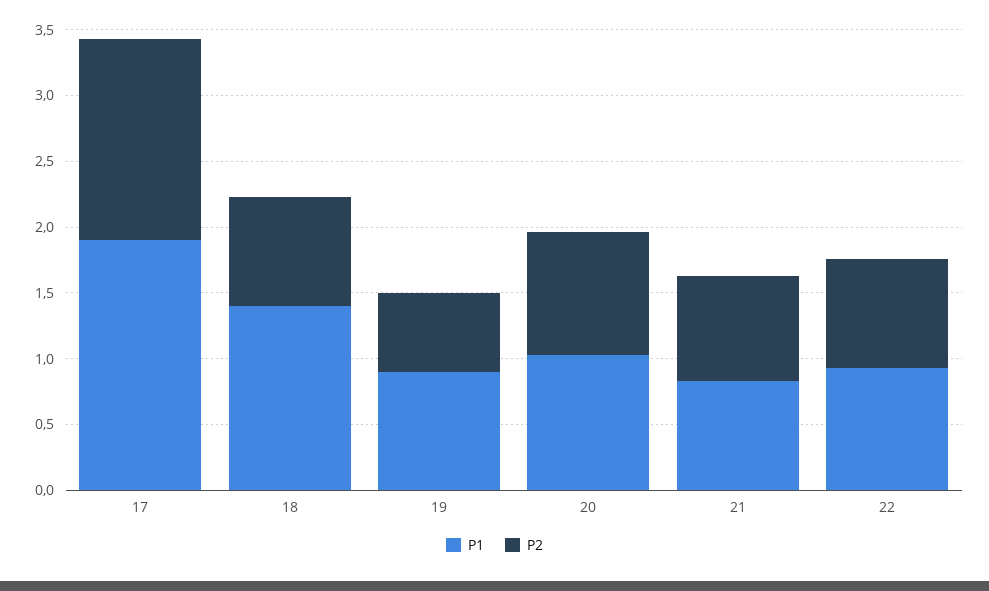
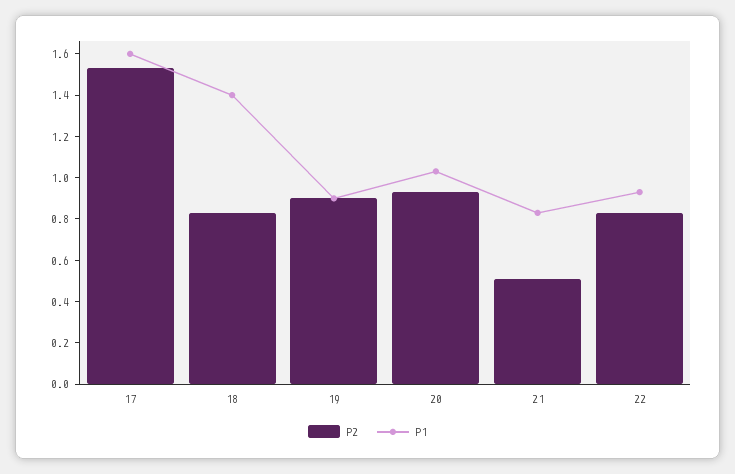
  {
    "P1": {
-     "17": 1.9,
+     "17": 1.6,
      "18": 1.4,
      "19": 0.9,
      "20": 1.05,
      "21": 0.85,
      "22": 0.95
    },
    "P2": {
      "17": 1.55,
      "18": 0.85,
-     "19": 0.6,
+     "19": 0.9,
      "20": 0.95,
-     "21": 0.8,
+     "21": 0.5,
      "22": 0.85
    }
  }

